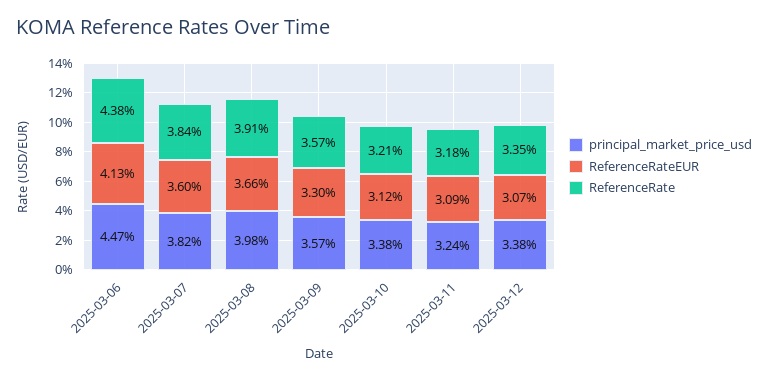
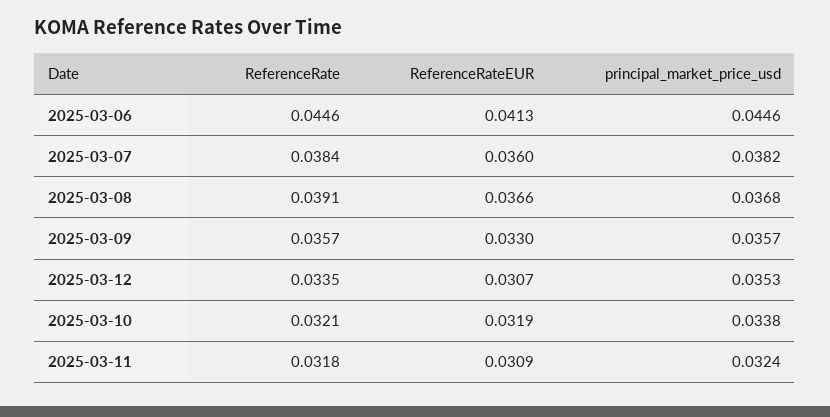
  {
    "principal_market_price_usd": {
-     "2025-03-06": 0.0447,
+     "2025-03-06": 0.0446,
      "2025-03-07": 0.0382,
-     "2025-03-08": 0.0398,
+     "2025-03-08": 0.0368,
      "2025-03-09": 0.0357,
      "2025-03-10": 0.0338,
      "2025-03-11": 0.0324,
-     "2025-03-12": 0.0338
+     "2025-03-12": 0.0353
    },
    "ReferenceRateEUR": {
      "2025-03-06": 0.0413,
      "2025-03-07": 0.036,
      "2025-03-08": 0.0366,
      "2025-03-09": 0.033,
-     "2025-03-10": 0.0312,
+     "2025-03-10": 0.0319,
      "2025-03-11": 0.0309,
      "2025-03-12": 0.0307
    },
    "ReferenceRate": {
-     "2025-03-06": 0.0438,
+     "2025-03-06": 0.0446,
      "2025-03-07": 0.0384,
      "2025-03-08": 0.0391,
      "2025-03-09": 0.0357,
      "2025-03-10": 0.0321,
      "2025-03-11": 0.0318,
      "2025-03-12": 0.0335
    }
  }

